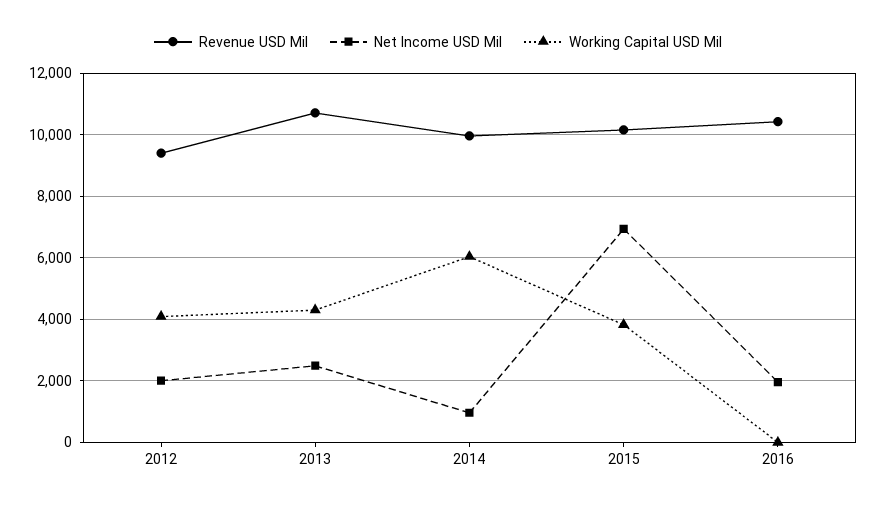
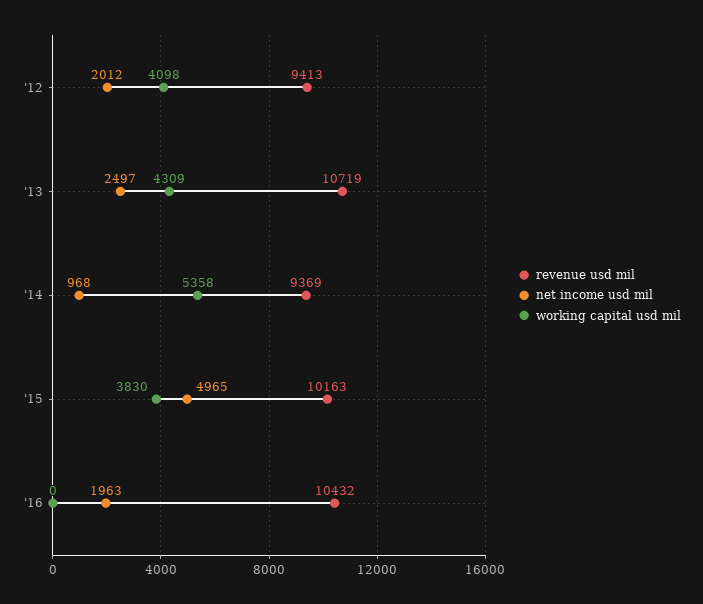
  {
    "Revenue USD Mil": {
      "2012": 9413,
      "2013": 10719,
-     "2014": 10000,
+     "2014": 9369,
      "2015": 10163,
      "2016": 10432
    },
    "Net Income USD Mil": {
      "2012": 2012,
      "2013": 2497,
      "2014": 968,
-     "2015": 7000,
+     "2015": 4965,
      "2016": 1963
    },
    "Working Capital USD Mil": {
      "2012": 4098,
      "2013": 4309,
-     "2014": 6000,
+     "2014": 5358,
      "2015": 3830,
      "2016": 0
    }
  }

